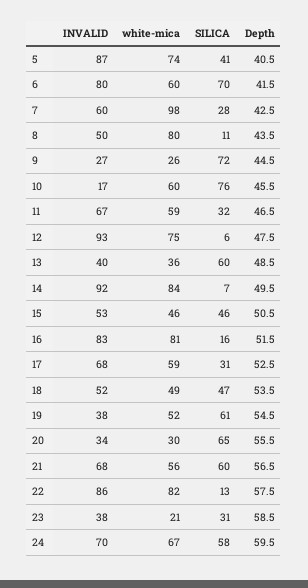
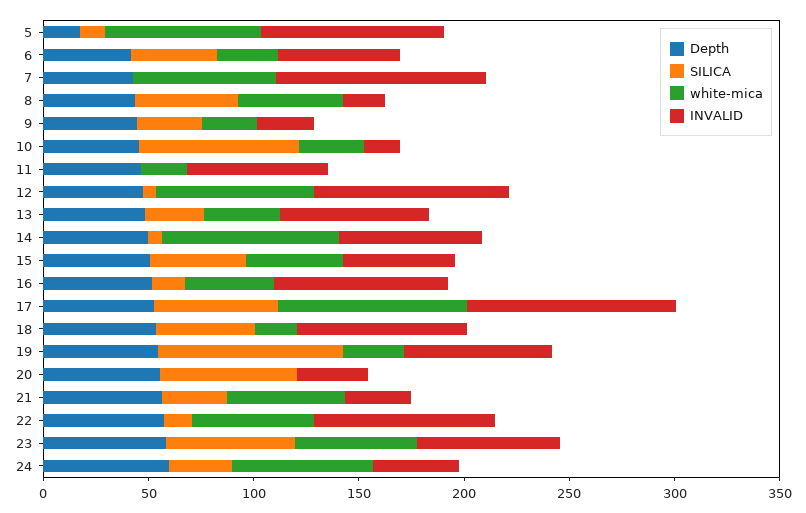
  {
    "INVALID": {
      "5": 87,
-     "6": 80,
+     "6": 60,
-     "7": 60,
+     "7": 100,
-     "8": 50,
+     "8": 20,
      "9": 27,
      "10": 17,
      "11": 67,
      "12": 93,
-     "13": 40,
+     "13": 70,
-     "14": 92,
+     "14": 70,
      "15": 53,
      "16": 83,
-     "17": 68,
+     "17": 100,
-     "18": 52,
+     "18": 80,
-     "19": 38,
+     "19": 70,
      "20": 34,
-     "21": 68,
+     "21": 30,
      "22": 86,
-     "23": 38,
+     "23": 70,
-     "24": 70
+     "24": 40
    },
    "white-mica": {
      "5": 74,
-     "6": 60,
+     "6": 30,
-     "7": 98,
+     "7": 70,
-     "8": 80,
+     "8": 50,
      "9": 26,
-     "10": 60,
+     "10": 30,
-     "11": 59,
+     "11": 20,
      "12": 75,
      "13": 36,
      "14": 84,
      "15": 46,
-     "16": 81,
+     "16": 40,
-     "17": 59,
+     "17": 90,
-     "18": 49,
+     "18": 20,
-     "19": 52,
+     "19": 30,
-     "20": 30,
+     "20": 0,
      "21": 56,
-     "22": 82,
+     "22": 60,
-     "23": 21,
+     "23": 60,
      "24": 67
    },
    "SILICA": {
-     "5": 41,
+     "5": 10,
-     "6": 70,
+     "6": 40,
-     "7": 28,
+     "7": 0,
-     "8": 11,
+     "8": 50,
-     "9": 72,
+     "9": 30,
      "10": 76,
-     "11": 32,
+     "11": 0,
      "12": 6,
-     "13": 60,
+     "13": 30,
      "14": 7,
      "15": 46,
      "16": 16,
-     "17": 31,
+     "17": 60,
      "18": 47,
-     "19": 61,
+     "19": 90,
      "20": 65,
-     "21": 60,
+     "21": 30,
      "22": 13,
-     "23": 31,
+     "23": 60,
-     "24": 58
+     "24": 30
    },
    "Depth": {
-     "5": 40.5,
+     "5": 20,
      "6": 41.5,
      "7": 42.5,
      "8": 43.5,
      "9": 44.5,
      "10": 45.5,
      "11": 46.5,
      "12": 47.5,
      "13": 48.5,
      "14": 49.5,
      "15": 50.5,
      "16": 51.5,
      "17": 52.5,
      "18": 53.5,
      "19": 54.5,
      "20": 55.5,
      "21": 56.5,
      "22": 57.5,
      "23": 58.5,
      "24": 59.5
    }
  }

